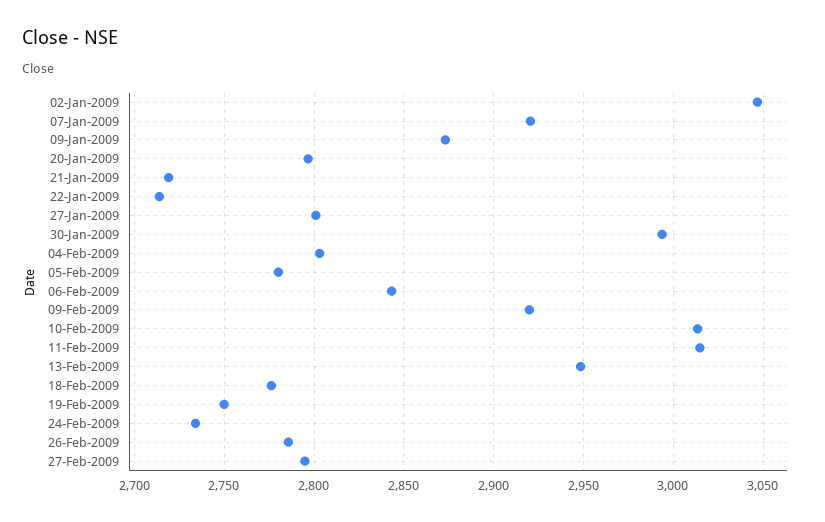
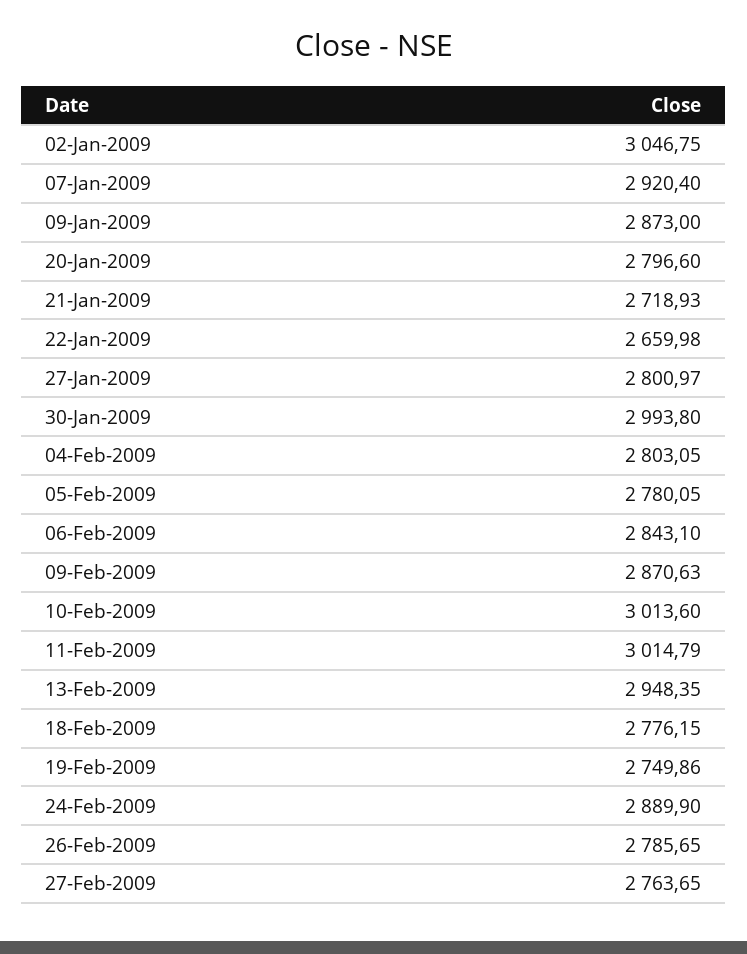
  {
    "02-Jan-2009": 3046.75,
    "07-Jan-2009": 2920.4,
    "09-Jan-2009": 2873,
    "20-Jan-2009": 2796.6,
    "21-Jan-2009": 2718.93,
-   "22-Jan-2009": 2715,
+   "22-Jan-2009": 2659.98,
    "27-Jan-2009": 2800.97,
    "30-Jan-2009": 2993.8,
    "04-Feb-2009": 2803.05,
    "05-Feb-2009": 2780.05,
    "06-Feb-2009": 2843.1,
-   "09-Feb-2009": 2920,
+   "09-Feb-2009": 2870.63,
    "10-Feb-2009": 3013.6,
    "11-Feb-2009": 3014.79,
    "13-Feb-2009": 2948.35,
    "18-Feb-2009": 2776.15,
    "19-Feb-2009": 2749.86,
-   "24-Feb-2009": 2735,
+   "24-Feb-2009": 2889.9,
    "26-Feb-2009": 2785.65,
-   "27-Feb-2009": 2795
+   "27-Feb-2009": 2763.65
  }

